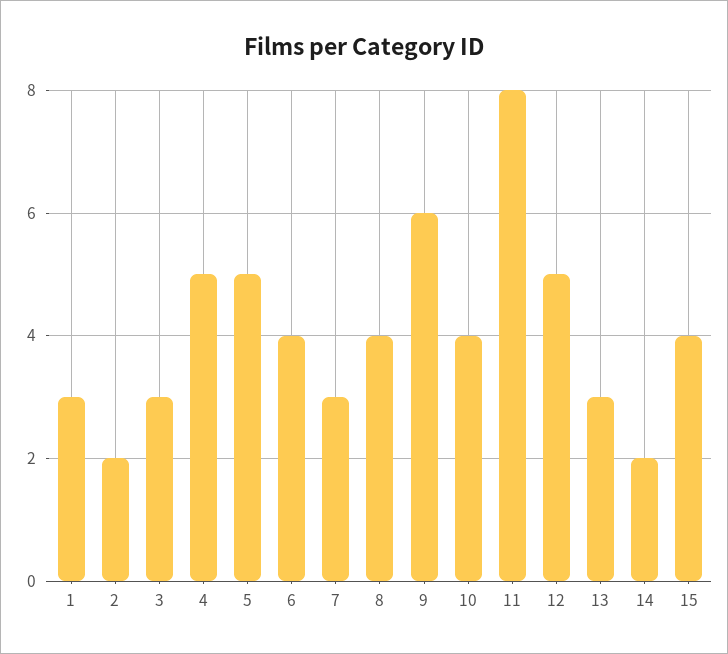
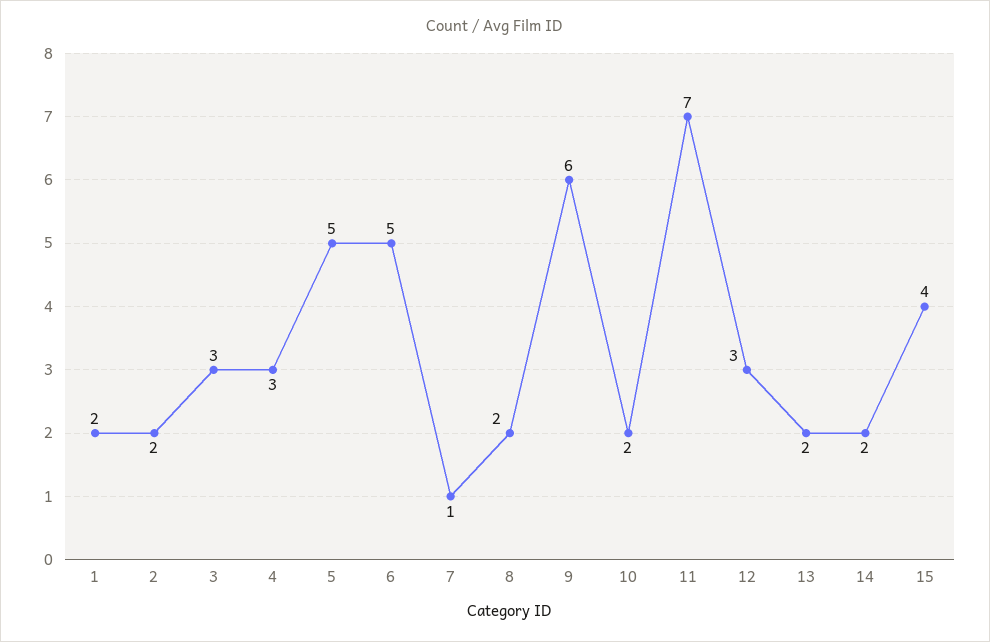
  {
-   "1": 3,
+   "1": 2,
    "2": 2,
    "3": 3,
-   "4": 5,
+   "4": 3,
    "5": 5,
-   "6": 4,
+   "6": 5,
-   "7": 3,
+   "7": 1,
-   "8": 4,
+   "8": 2,
    "9": 6,
-   "10": 4,
+   "10": 2,
-   "11": 8,
+   "11": 7,
-   "12": 5,
+   "12": 3,
-   "13": 3,
+   "13": 2,
    "14": 2,
    "15": 4
  }

